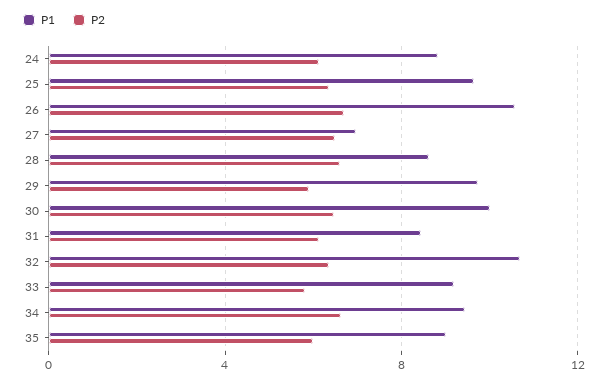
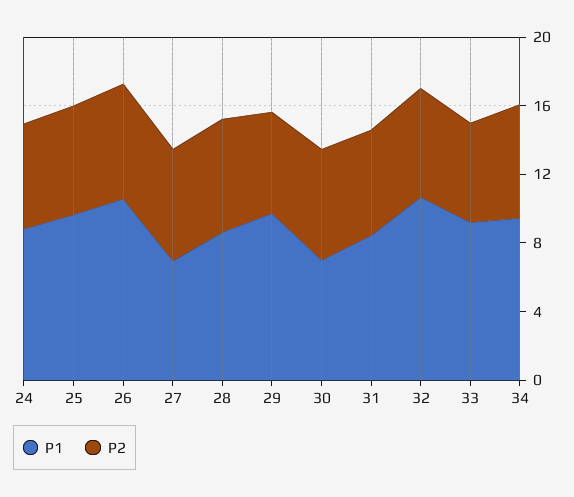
  {
    "P1": {
      "24": 9,
      "25": 9.5,
      "26": 10.5,
      "27": 7,
      "28": 8.5,
      "29": 9.5,
-     "30": 10,
+     "30": 7,
      "31": 8.5,
      "32": 10.5,
      "33": 9,
-     "34": 9.5,
+     "34": 9.5
-     "35": 9
    },
    "P2": {
      "24": 6,
      "25": 6.5,
      "26": 6.5,
      "27": 6.5,
      "28": 6.5,
      "29": 6,
      "30": 6.5,
      "31": 6,
      "32": 6.5,
      "33": 6,
-     "34": 6.5,
+     "34": 6.5
-     "35": 6
    }
  }

